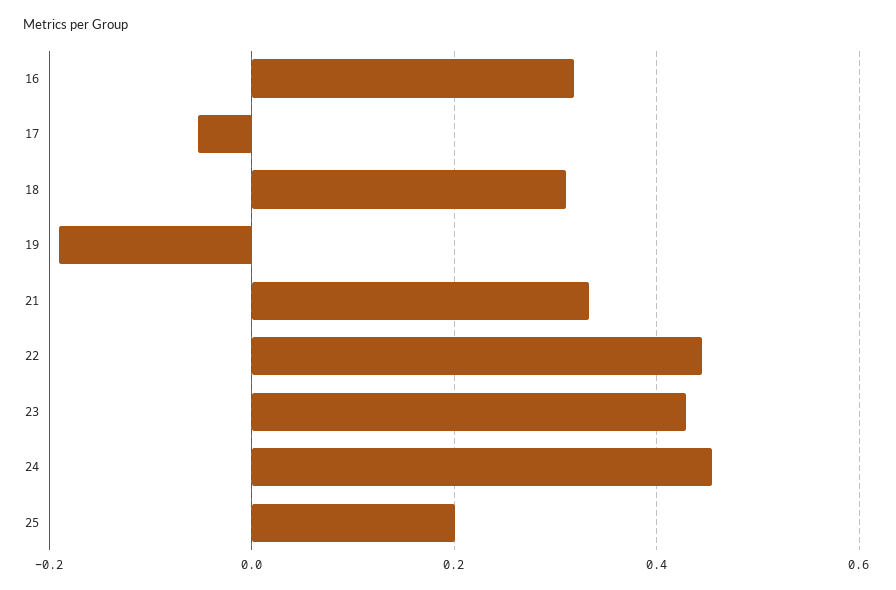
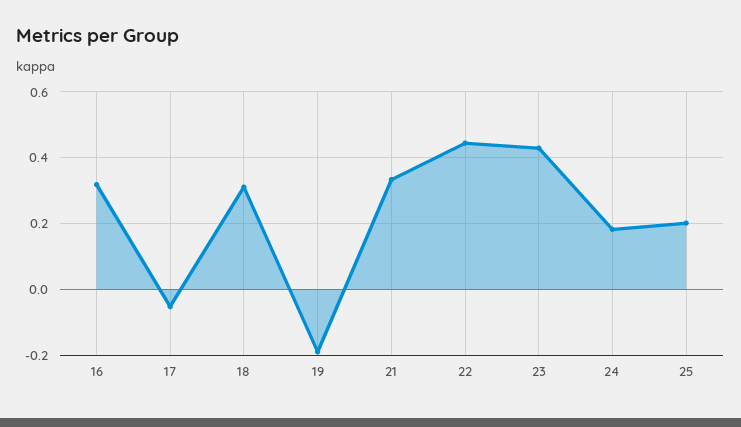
  {
    "16": 0.32,
    "17": -0.06,
    "18": 0.32,
    "19": -0.2,
    "21": 0.34,
    "22": 0.44,
    "23": 0.42,
-   "24": 0.46,
+   "24": 0.18,
    "25": 0.2
  }

